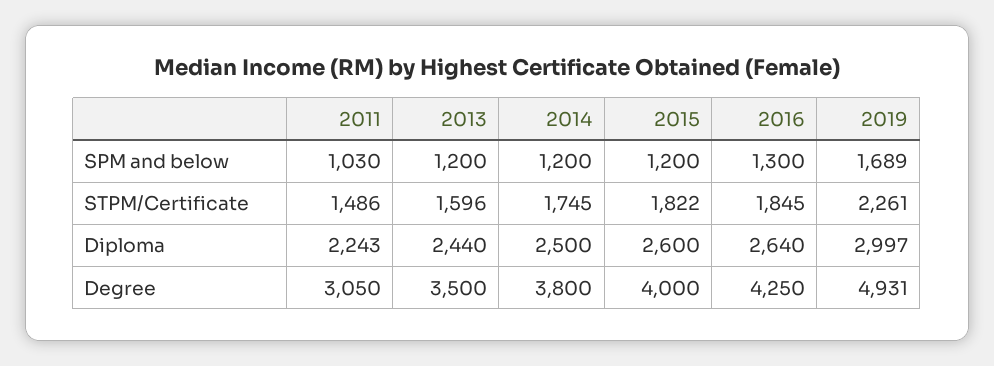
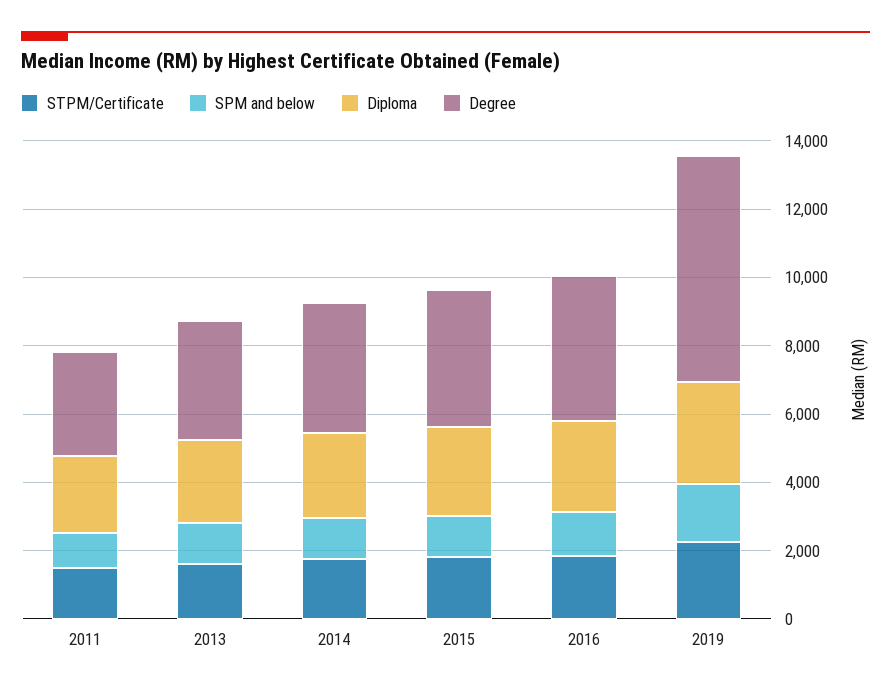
  {
    "SPM and below": {
      "2011": 1030,
      "2013": 1200,
      "2014": 1200,
      "2015": 1200,
      "2016": 1300,
      "2019": 1689
    },
    "STPM/Certificate": {
      "2011": 1486,
      "2013": 1596,
      "2014": 1745,
      "2015": 1822,
      "2016": 1845,
      "2019": 2261
    },
    "Diploma": {
      "2011": 2243,
      "2013": 2440,
      "2014": 2500,
      "2015": 2600,
      "2016": 2640,
      "2019": 2997
    },
    "Degree": {
      "2011": 3050,
      "2013": 3500,
      "2014": 3800,
      "2015": 4000,
      "2016": 4250,
-     "2019": 4931
+     "2019": 6500
    }
  }

